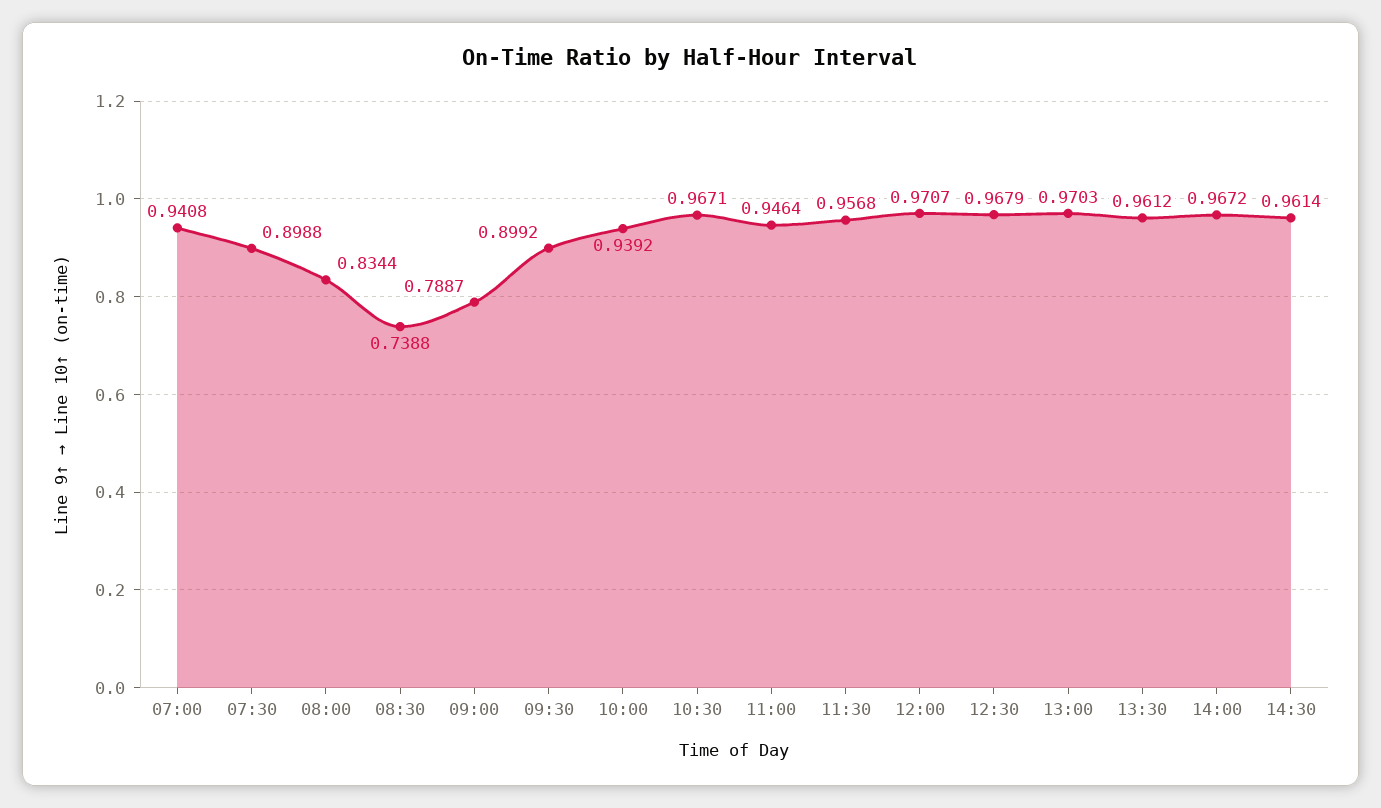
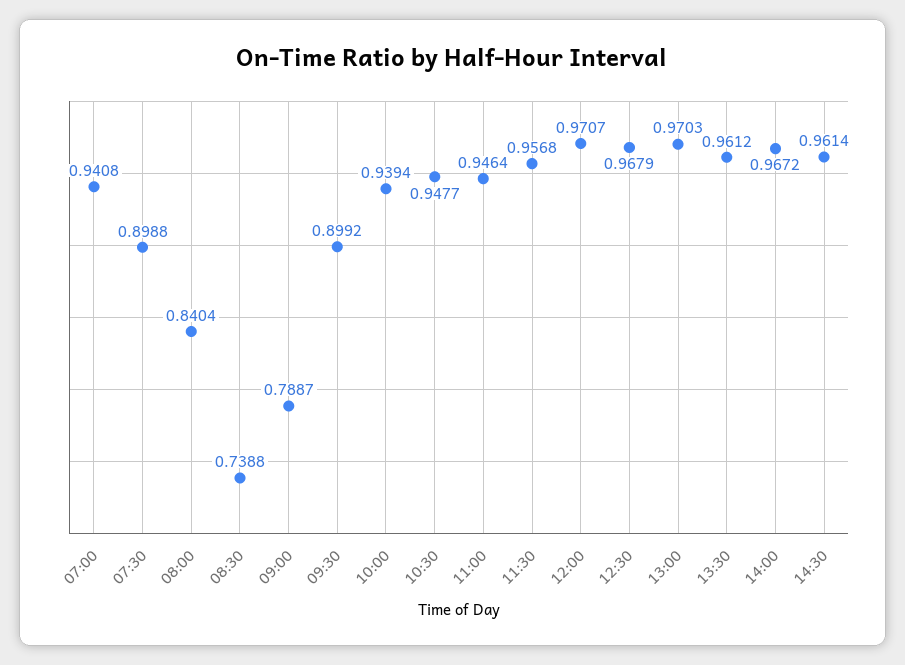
  {
    "07:00": 0.9408,
    "07:30": 0.8988,
-   "08:00": 0.8344,
+   "08:00": 0.8404,
    "08:30": 0.7388,
    "09:00": 0.7887,
    "09:30": 0.8992,
-   "10:00": 0.9392,
+   "10:00": 0.9394,
-   "10:30": 0.9671,
+   "10:30": 0.9477,
    "11:00": 0.9464,
    "11:30": 0.9568,
    "12:00": 0.9707,
    "12:30": 0.9679,
    "13:00": 0.9703,
    "13:30": 0.9612,
    "14:00": 0.9672,
    "14:30": 0.9614
  }

